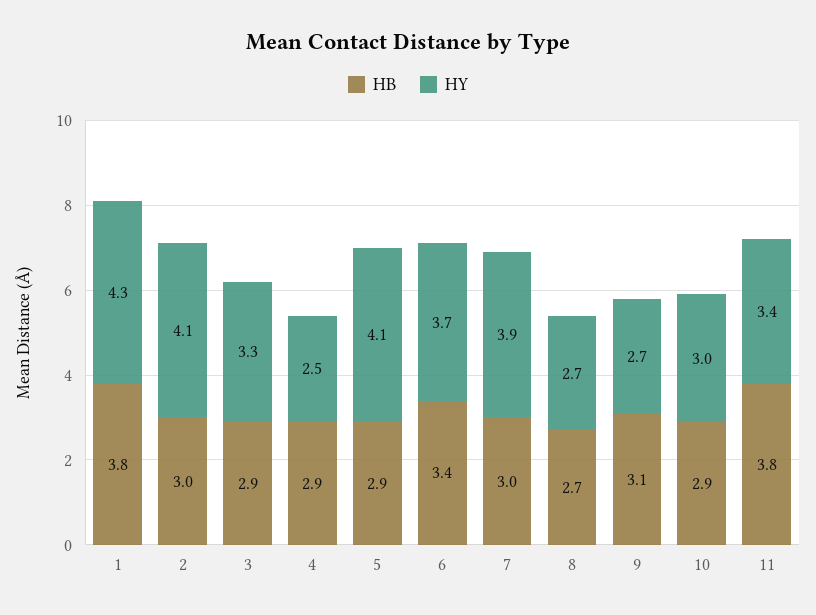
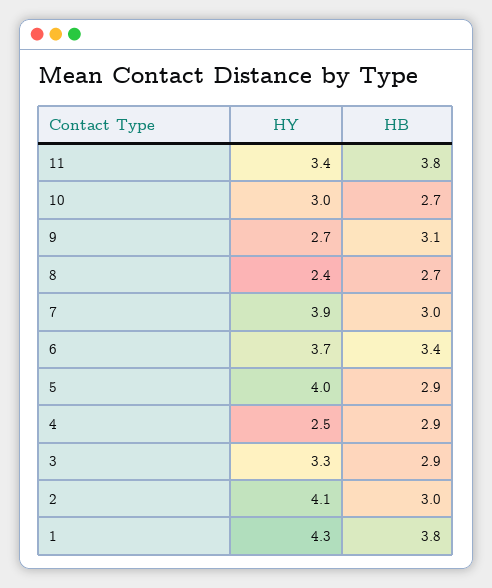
  {
    "HB": {
      "1": 3.8,
      "2": 3,
      "3": 2.9,
      "4": 2.9,
      "5": 2.9,
      "6": 3.4,
      "7": 3,
      "8": 2.7,
      "9": 3.1,
-     "10": 2.9,
+     "10": 2.7,
      "11": 3.8
    },
    "HY": {
      "1": 4.3,
      "2": 4.1,
      "3": 3.3,
      "4": 2.5,
-     "5": 4.1,
+     "5": 4,
      "6": 3.7,
      "7": 3.9,
-     "8": 2.7,
+     "8": 2.4,
      "9": 2.7,
      "10": 3,
      "11": 3.4
    }
  }

